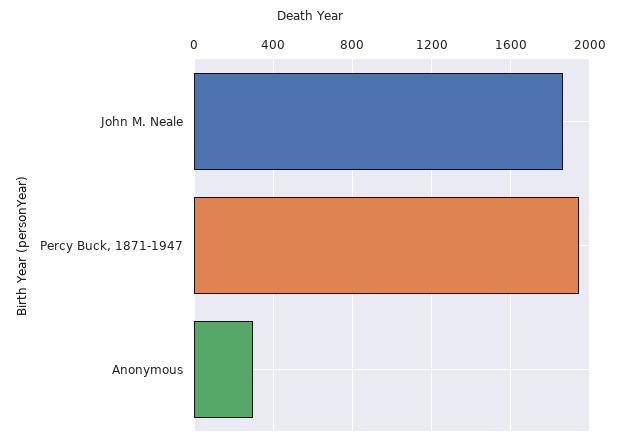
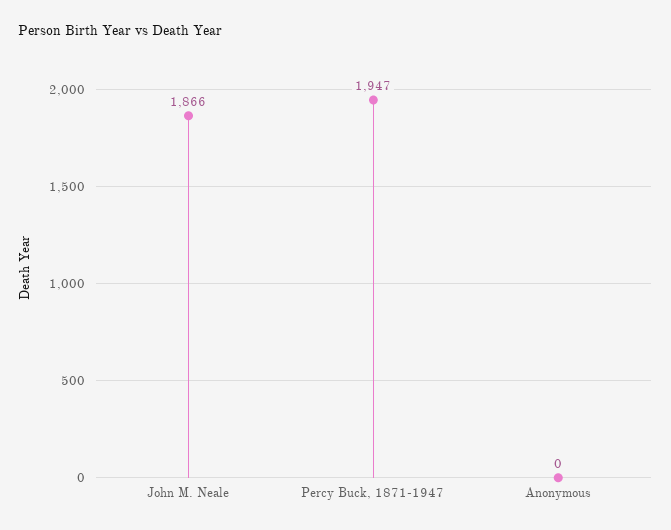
  {
    "John M. Neale": 1866,
    "Percy Buck, 1871-1947": 1947,
-   "Anonymous": 300
+   "Anonymous": 0
  }

